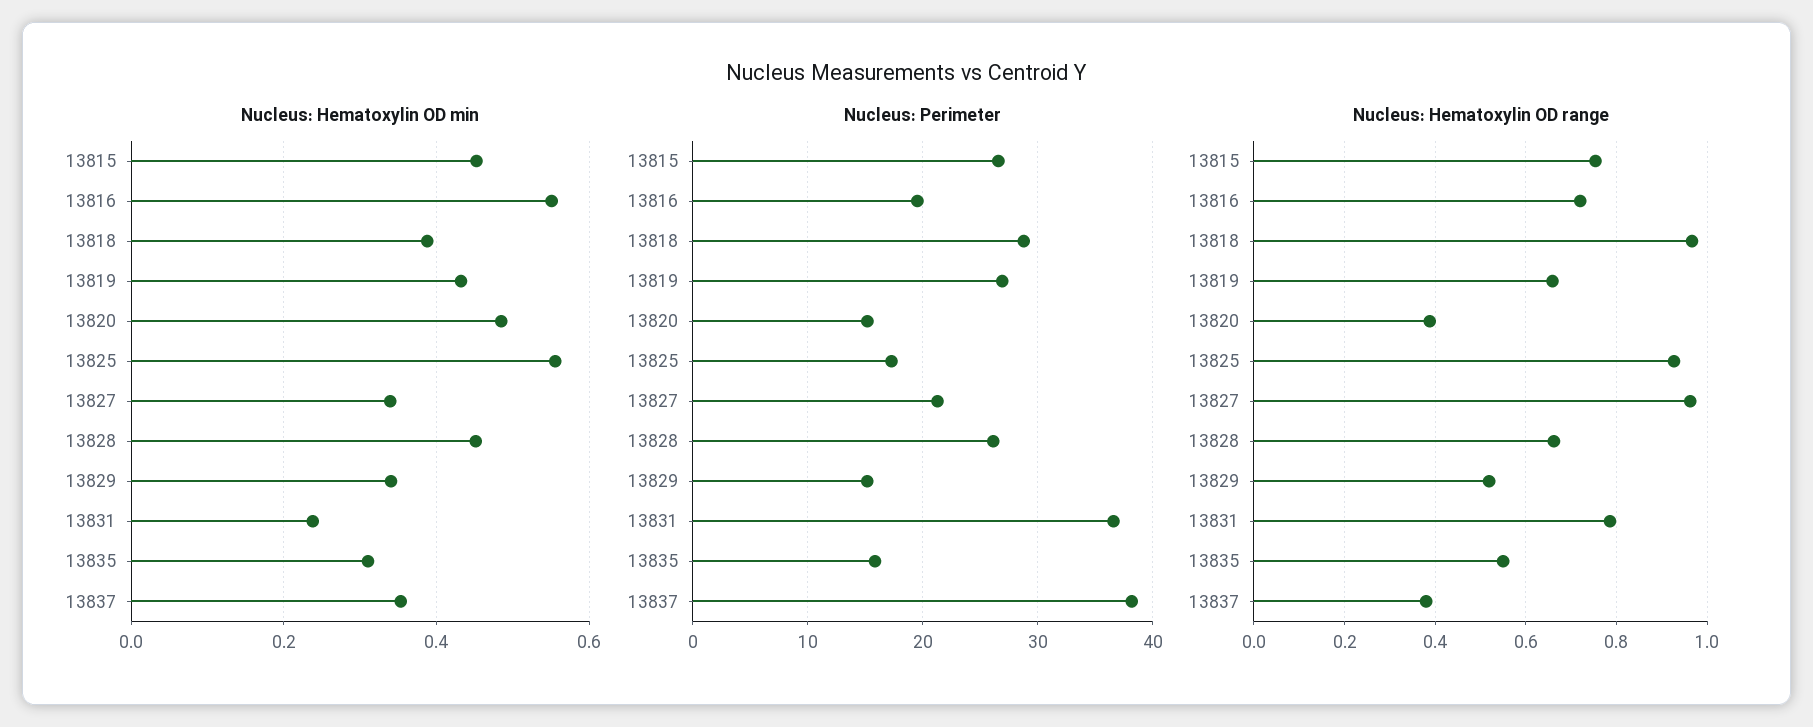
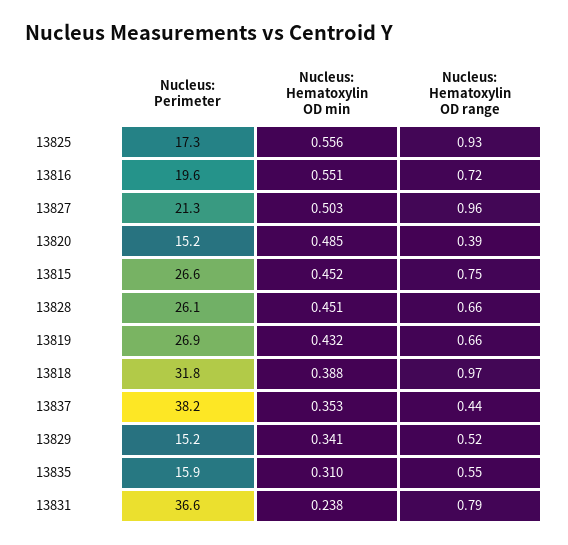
  {
    "Nucleus: Hematoxylin OD min": {
      "13815": 0.452,
      "13816": 0.551,
      "13818": 0.388,
      "13819": 0.432,
      "13820": 0.485,
      "13825": 0.556,
-     "13827": 0.34,
+     "13827": 0.503,
      "13828": 0.451,
      "13829": 0.341,
      "13831": 0.238,
      "13835": 0.31,
      "13837": 0.353
    },
    "Nucleus: Perimeter": {
      "13815": 26.6,
      "13816": 19.6,
-     "13818": 29,
+     "13818": 31.8,
      "13819": 26.9,
      "13820": 15.2,
      "13825": 17.3,
      "13827": 21.3,
      "13828": 26.1,
      "13829": 15.2,
      "13831": 36.6,
      "13835": 15.9,
      "13837": 38.2
    },
    "Nucleus: Hematoxylin OD range": {
      "13815": 0.75,
      "13816": 0.72,
      "13818": 0.97,
      "13819": 0.66,
      "13820": 0.39,
      "13825": 0.93,
      "13827": 0.96,
      "13828": 0.66,
      "13829": 0.52,
      "13831": 0.79,
      "13835": 0.55,
-     "13837": 0.38
+     "13837": 0.44
    }
  }

